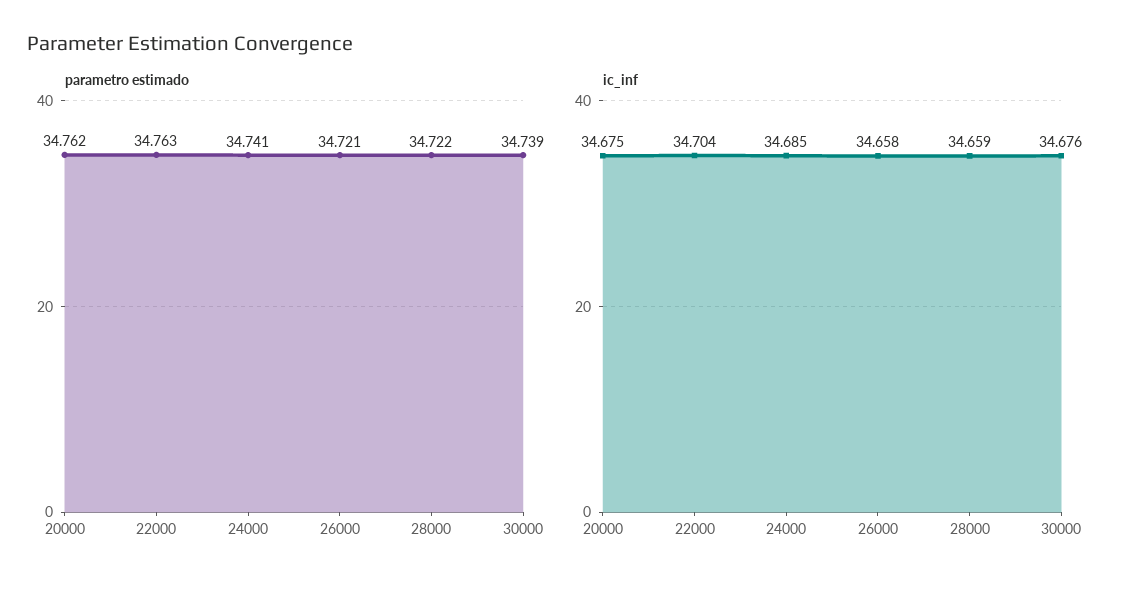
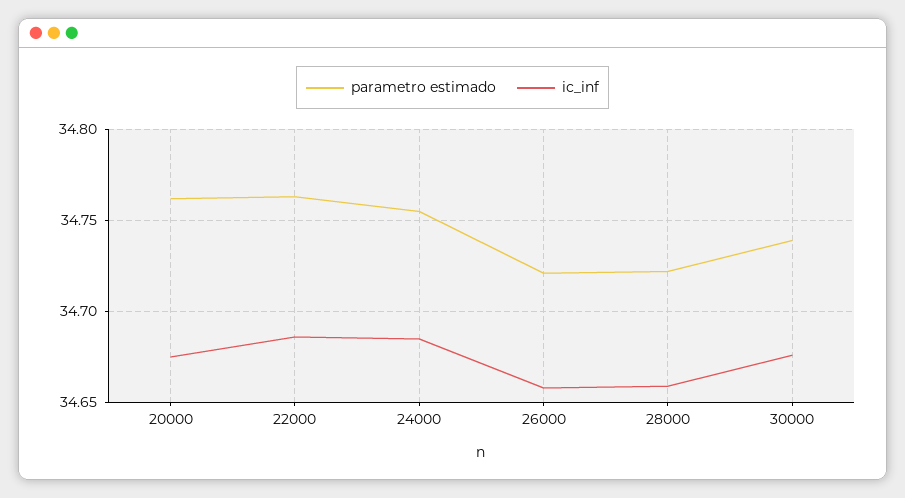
  {
    "parametro estimado": {
      "20000": 34.762,
      "22000": 34.763,
-     "24000": 34.741,
+     "24000": 34.755,
      "26000": 34.721,
      "28000": 34.722,
      "30000": 34.739
    },
    "ic_inf": {
      "20000": 34.675,
-     "22000": 34.704,
+     "22000": 34.685,
      "24000": 34.685,
      "26000": 34.658,
      "28000": 34.659,
      "30000": 34.676
    }
  }

